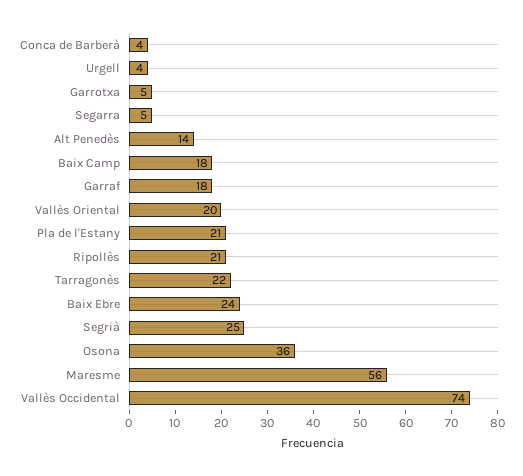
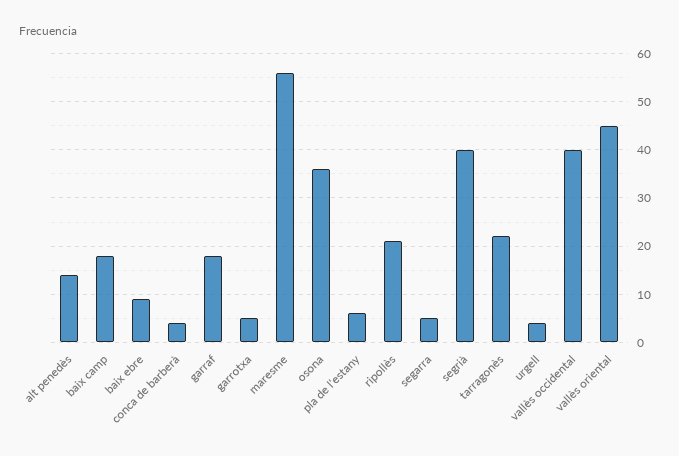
  {
    "Conca de Barberà": 4,
    "Urgell": 4,
    "Garrotxa": 5,
    "Segarra": 5,
    "Alt Penedès": 14,
    "Baix Camp": 18,
    "Garraf": 18,
-   "Vallès Oriental": 20,
+   "Vallès Oriental": 45,
-   "Pla de l'Estany": 21,
+   "Pla de l'Estany": 5,
    "Ripollès": 21,
    "Tarragonès": 22,
-   "Baix Ebre": 24,
+   "Baix Ebre": 10,
-   "Segrià": 25,
+   "Segrià": 40,
    "Osona": 36,
    "Maresme": 56,
-   "Vallès Occidental": 74
+   "Vallès Occidental": 40
  }

